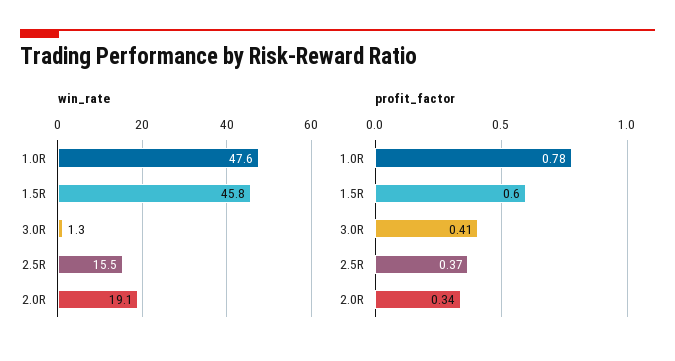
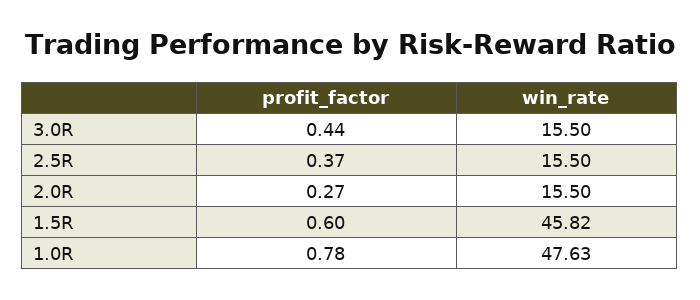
  {
    "win_rate": {
      "1.0R": 47.63,
      "1.5R": 45.82,
-     "3.0R": 1.3,
+     "3.0R": 15.5,
      "2.5R": 15.5,
-     "2.0R": 19.1
+     "2.0R": 15.5
    },
    "profit_factor": {
      "1.0R": 0.78,
      "1.5R": 0.6,
-     "3.0R": 0.41,
+     "3.0R": 0.44,
      "2.5R": 0.37,
-     "2.0R": 0.34
+     "2.0R": 0.27
    }
  }

